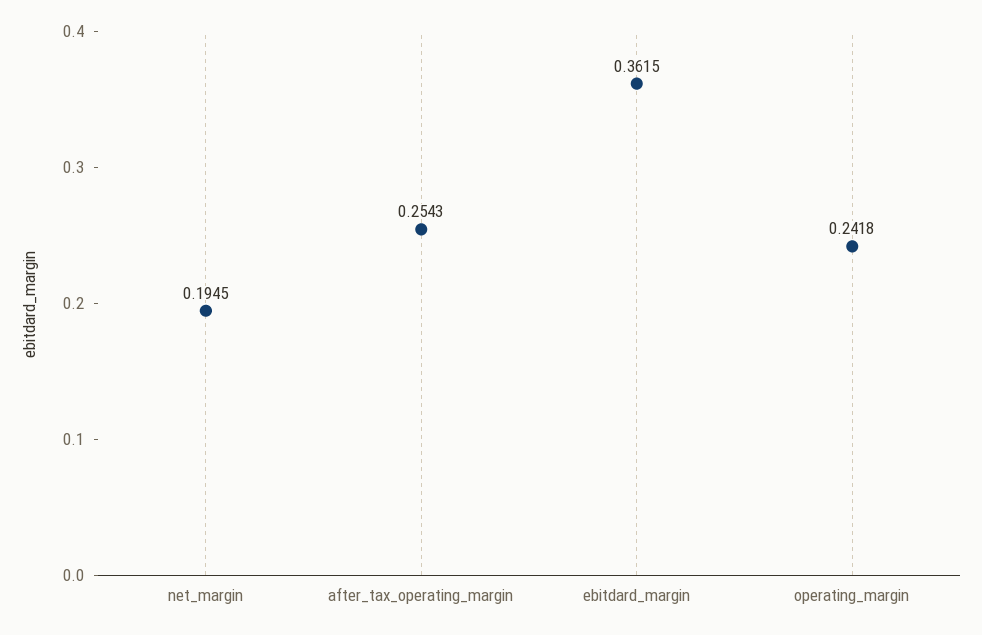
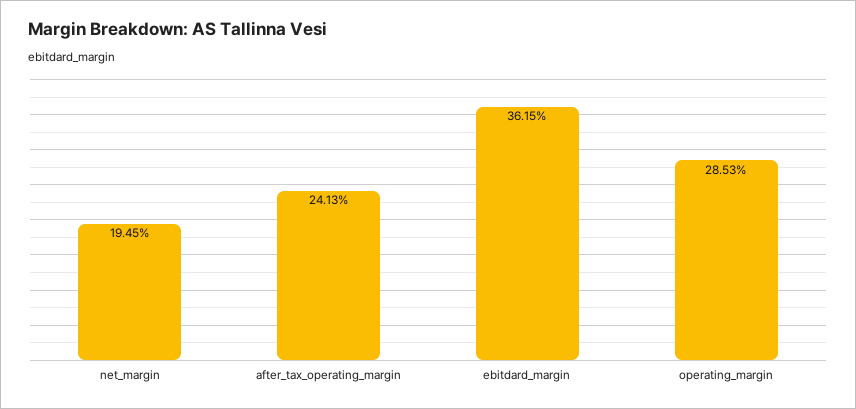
  {
    "net_margin": 0.1945,
-   "after_tax_operating_margin": 0.2543,
+   "after_tax_operating_margin": 0.2413,
    "ebitdard_margin": 0.3615,
-   "operating_margin": 0.2418
+   "operating_margin": 0.2853
  }

